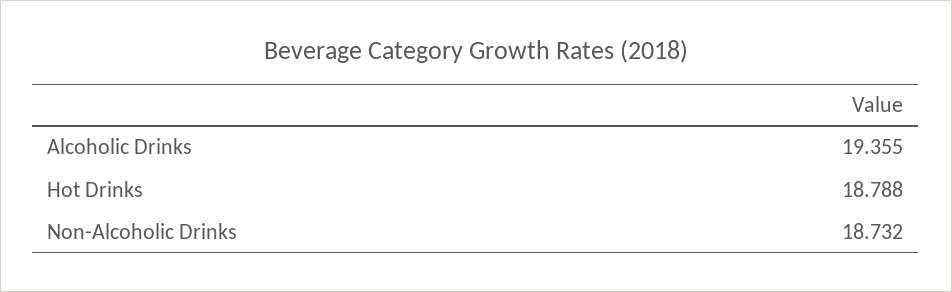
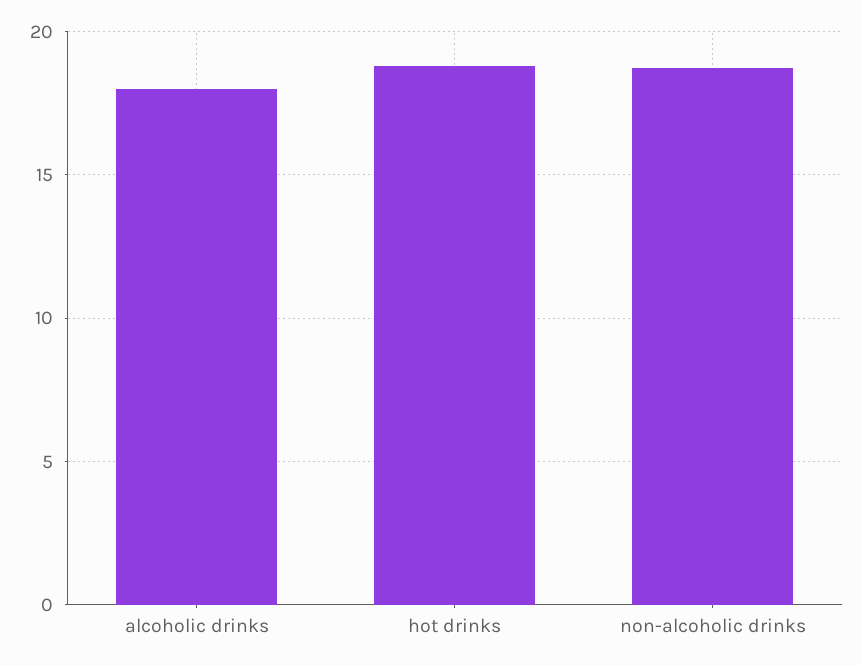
  {
-   "Alcoholic Drinks": 19.355,
+   "Alcoholic Drinks": 18,
    "Hot Drinks": 18.788,
    "Non-Alcoholic Drinks": 18.732
  }

